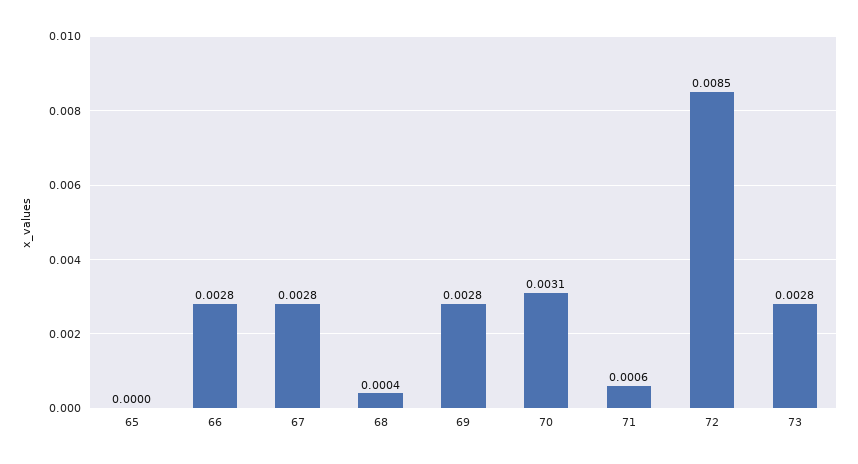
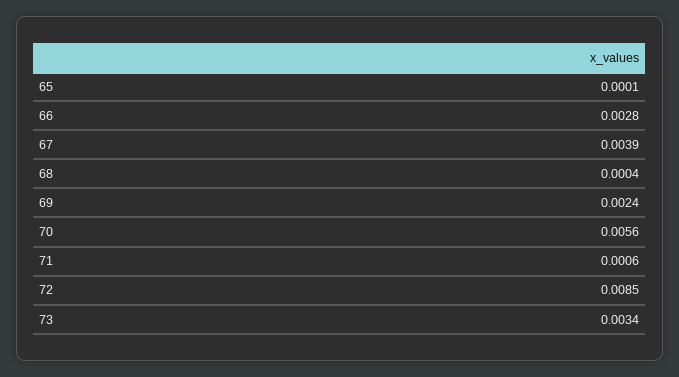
  {
-   "65": 0,
+   "65": 0.0001,
    "66": 0.0028,
-   "67": 0.0028,
+   "67": 0.0039,
    "68": 0.0004,
-   "69": 0.0028,
+   "69": 0.0024,
-   "70": 0.0031,
+   "70": 0.0056,
    "71": 0.0006,
    "72": 0.0085,
-   "73": 0.0028
+   "73": 0.0034
  }

